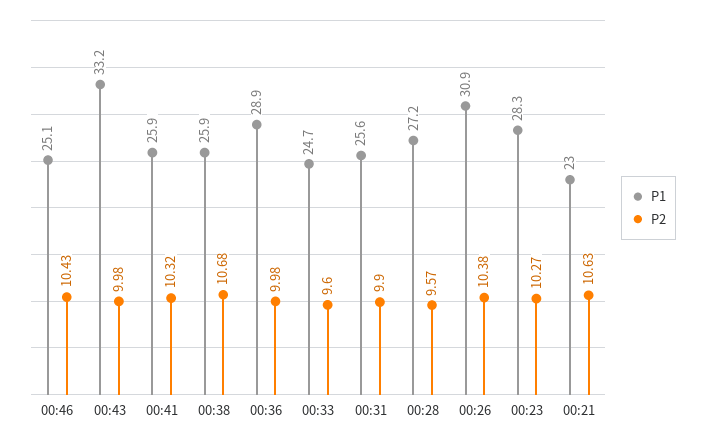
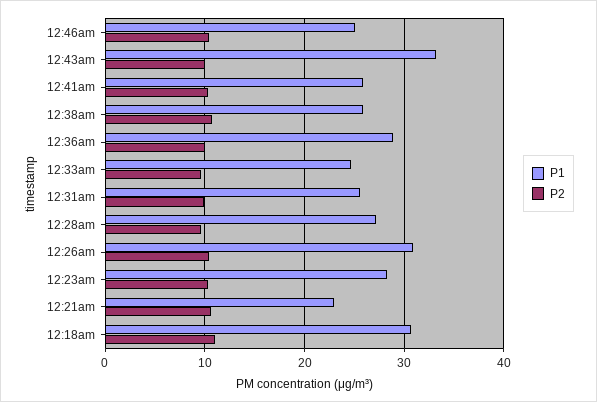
  {
    "P1": {
      "00:46": 25.1,
      "00:43": 33.2,
      "00:41": 25.9,
      "00:38": 25.9,
      "00:36": 28.9,
      "00:33": 24.7,
      "00:31": 25.6,
      "00:28": 27.2,
      "00:26": 30.9,
      "00:23": 28.3,
-     "00:21": 23
+     "00:21": 23,
+     "12:18am": 31
    },
    "P2": {
      "00:46": 10.43,
      "00:43": 9.98,
      "00:41": 10.32,
      "00:38": 10.68,
      "00:36": 9.98,
      "00:33": 9.6,
      "00:31": 9.9,
      "00:28": 9.57,
      "00:26": 10.38,
      "00:23": 10.27,
-     "00:21": 10.63
+     "00:21": 10.63,
+     "12:18am": 11
    }
  }

